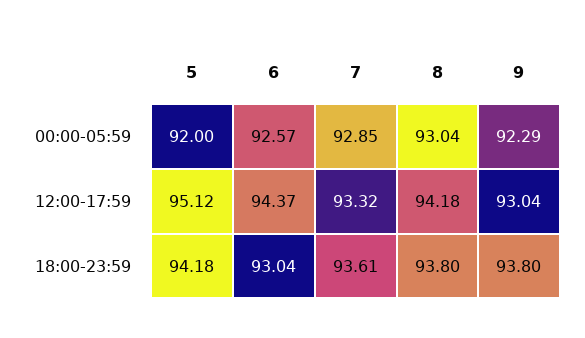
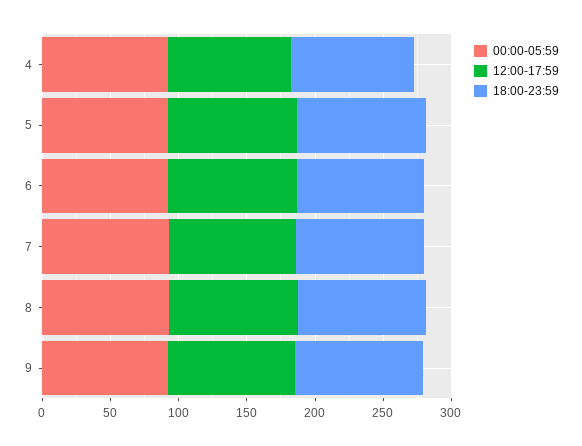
  {
    "00:00-05:59": {
      "5": 92,
      "6": 92.57,
      "7": 92.85,
      "8": 93.04,
-     "9": 92.29
+     "9": 92.29,
+     "4": 90
    },
    "12:00-17:59": {
      "5": 95.12,
      "6": 94.37,
      "7": 93.32,
      "8": 94.18,
-     "9": 93.04
+     "9": 93.04,
+     "4": 90
    },
    "18:00-23:59": {
      "5": 94.18,
      "6": 93.04,
      "7": 93.61,
      "8": 93.8,
-     "9": 93.8
+     "9": 93.8,
+     "4": 90
    }
  }

